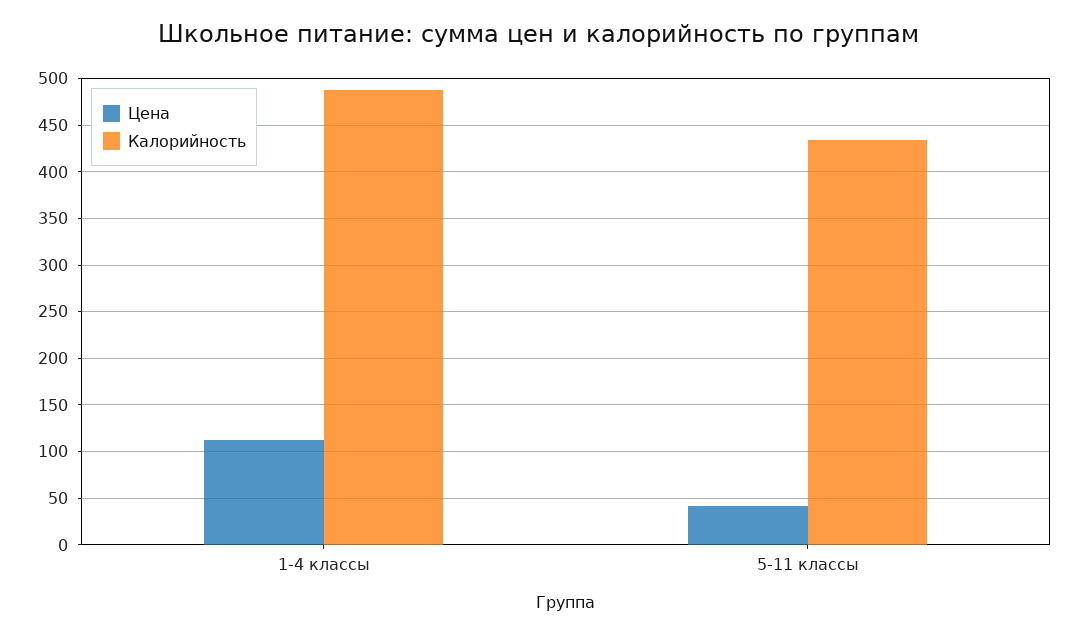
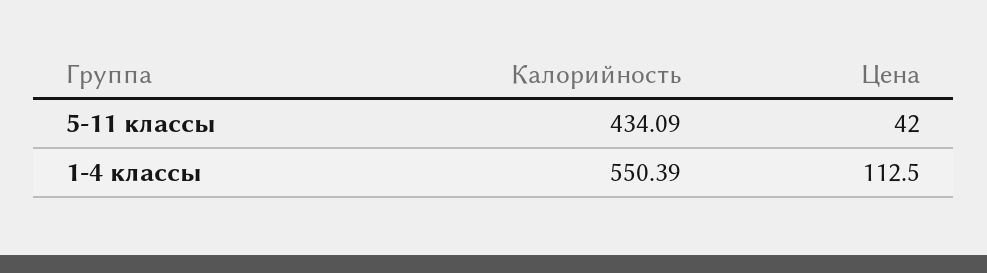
  {
    "Цена": {
      "1-4 классы": 112.5,
      "5-11 классы": 42
    },
    "Калорийность": {
-     "1-4 классы": 490,
+     "1-4 классы": 550.39,
      "5-11 классы": 434.09
    }
  }

